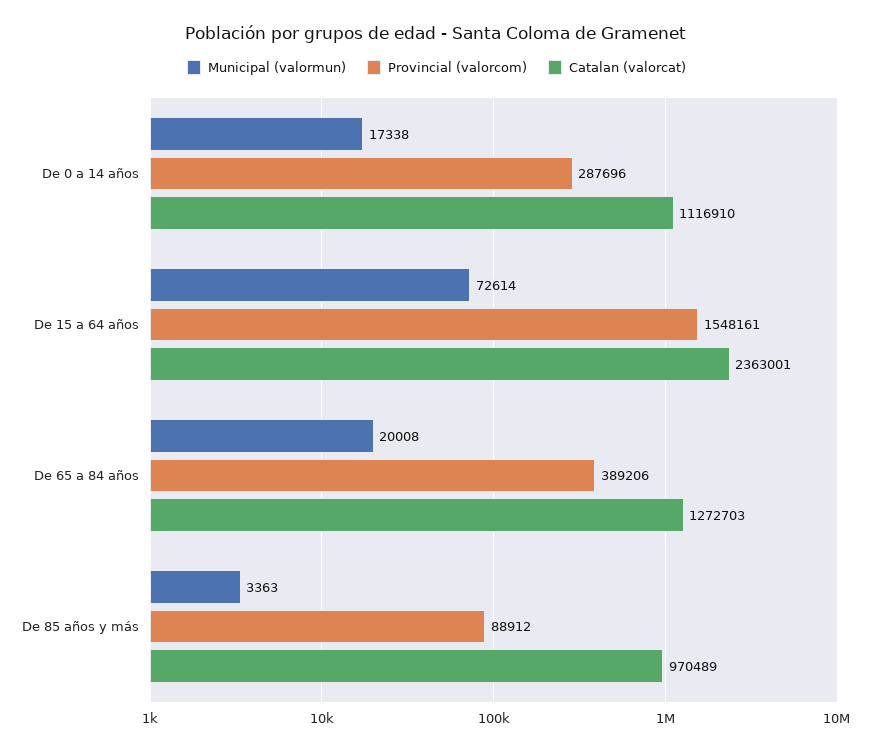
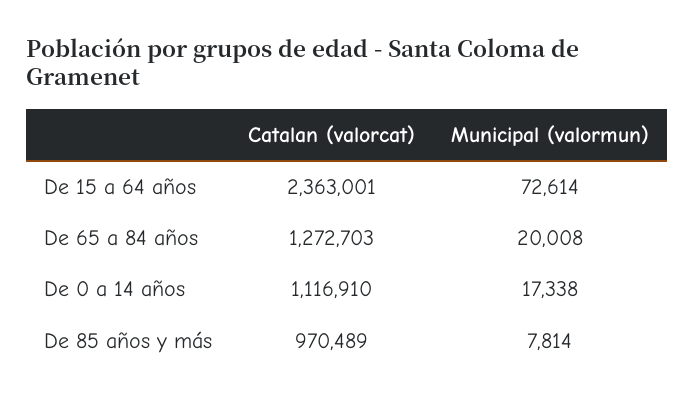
  {
    "Municipal (valormun)": {
      "De 0 a 14 años": 17338,
      "De 15 a 64 años": 72614,
      "De 65 a 84 años": 20008,
-     "De 85 años y más": 3363
+     "De 85 años y más": 7814
    },
-   "Provincial (valorcom)": {
-     "De 0 a 14 años": 287696,
-     "De 15 a 64 años": 1548161,
-     "De 65 a 84 años": 389206,
-     "De 85 años y más": 88912
-   },
    "Catalan (valorcat)": {
      "De 0 a 14 años": 1116910,
      "De 15 a 64 años": 2363001,
      "De 65 a 84 años": 1272703,
      "De 85 años y más": 970489
    }
  }

